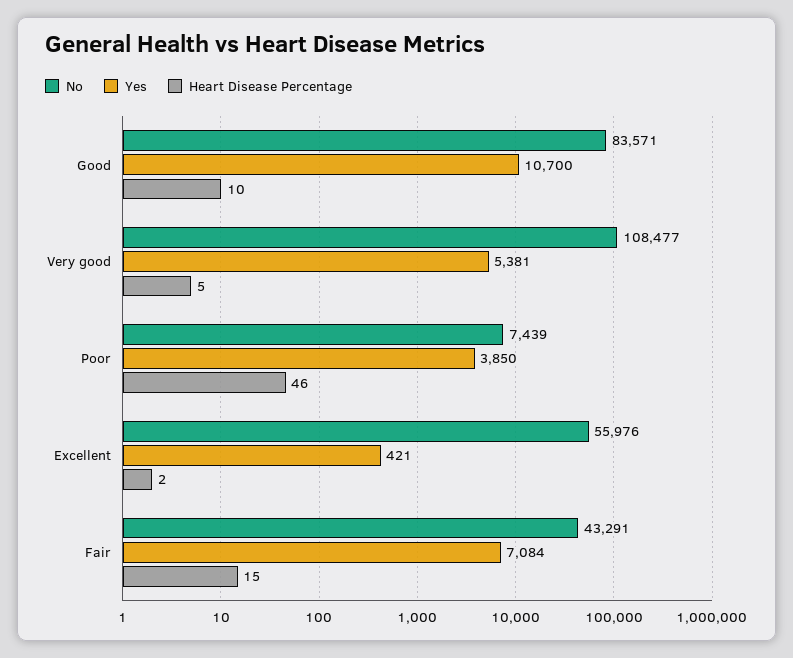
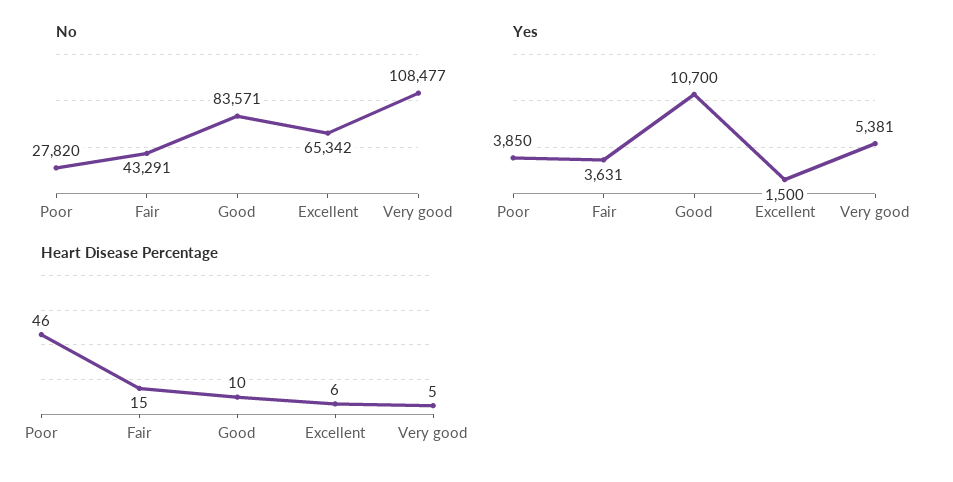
  {
    "No": {
      "Good": 83571,
      "Very good": 108477,
-     "Poor": 7439,
+     "Poor": 27820,
-     "Excellent": 55976,
+     "Excellent": 65342,
      "Fair": 43291
    },
    "Yes": {
      "Good": 10700,
      "Very good": 5381,
      "Poor": 3850,
-     "Excellent": 421,
+     "Excellent": 1500,
-     "Fair": 7084
+     "Fair": 3631
    },
    "Heart Disease Percentage": {
      "Good": 10,
      "Very good": 5,
      "Poor": 46,
-     "Excellent": 2,
+     "Excellent": 6,
      "Fair": 15
    }
  }

